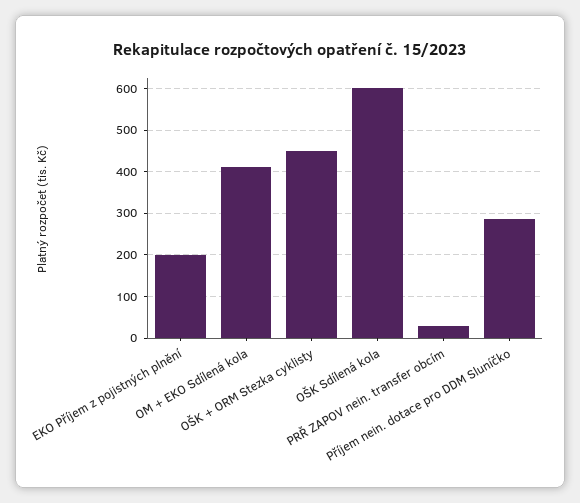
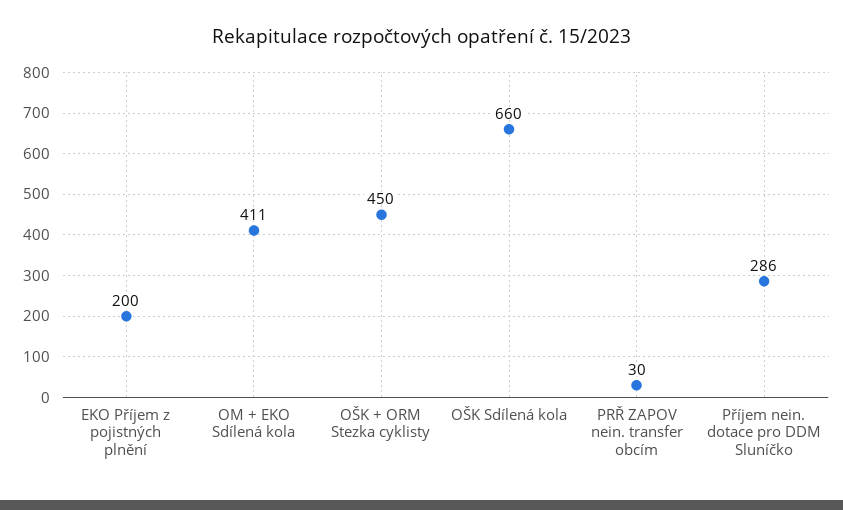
  {
    "EKO Příjem z pojistných plnění": 200,
    "OM + EKO Sdílená kola": 411,
    "OŠK + ORM Stezka cyklisty": 450,
-   "OŠK Sdílená kola": 600,
+   "OŠK Sdílená kola": 660,
    "PRŘ ZAPOV nein. transfer obcím": 30,
    "Příjem nein. dotace pro DDM Sluníčko": 286
  }

